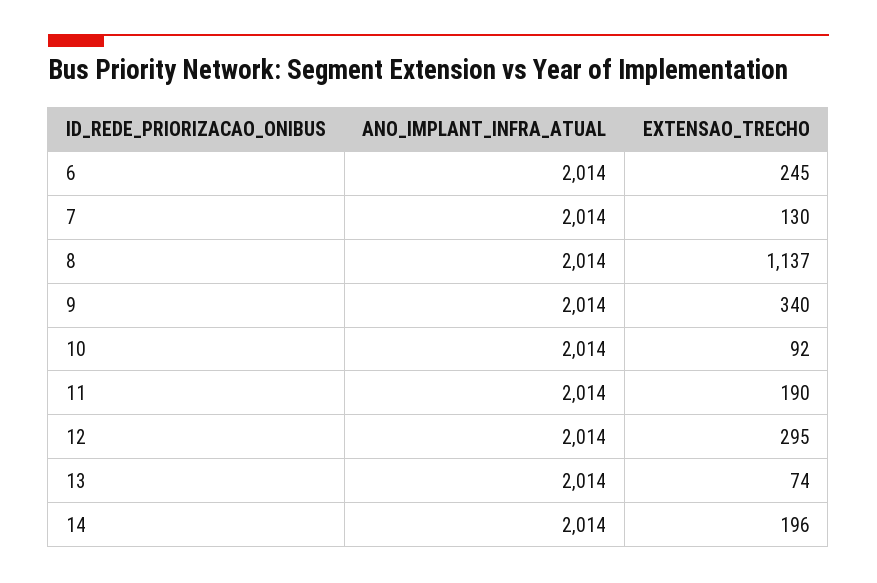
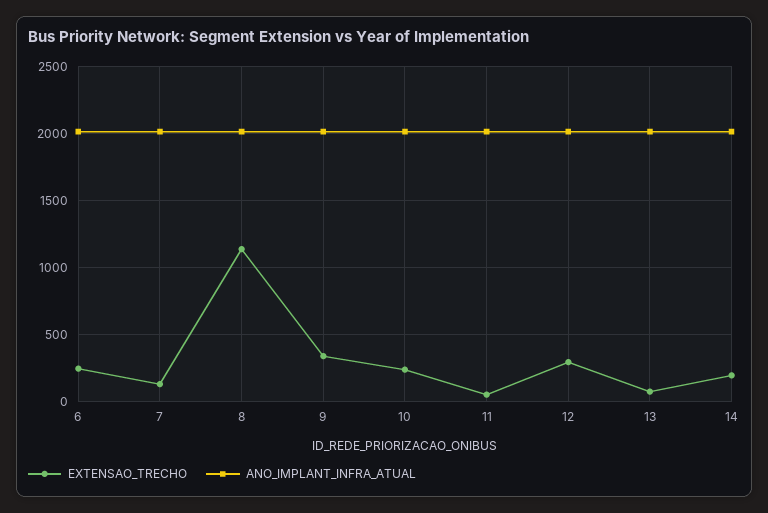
  {
    "ANO_IMPLANT_INFRA_ATUAL": {
      "6": 2014,
      "7": 2014,
      "8": 2014,
      "9": 2014,
      "10": 2014,
      "11": 2014,
      "12": 2014,
      "13": 2014,
      "14": 2014
    },
    "EXTENSAO_TRECHO": {
      "6": 245,
      "7": 130,
      "8": 1137,
      "9": 340,
-     "10": 92,
+     "10": 250,
-     "11": 190,
+     "11": 50,
      "12": 295,
      "13": 74,
      "14": 196
    }
  }

